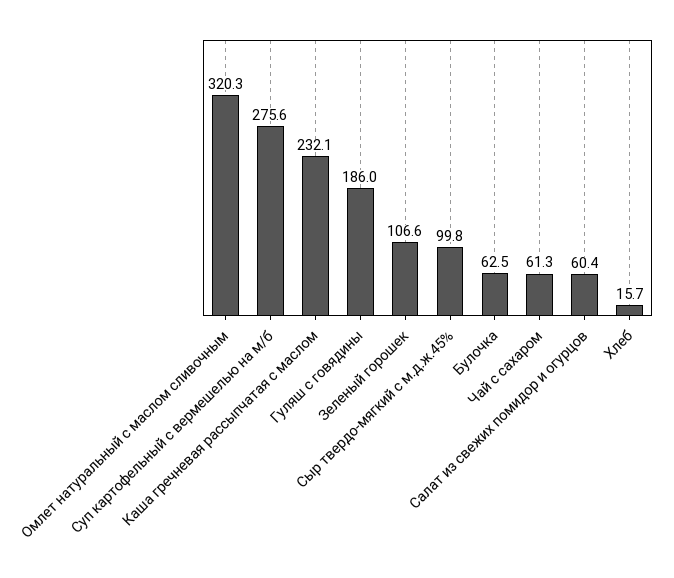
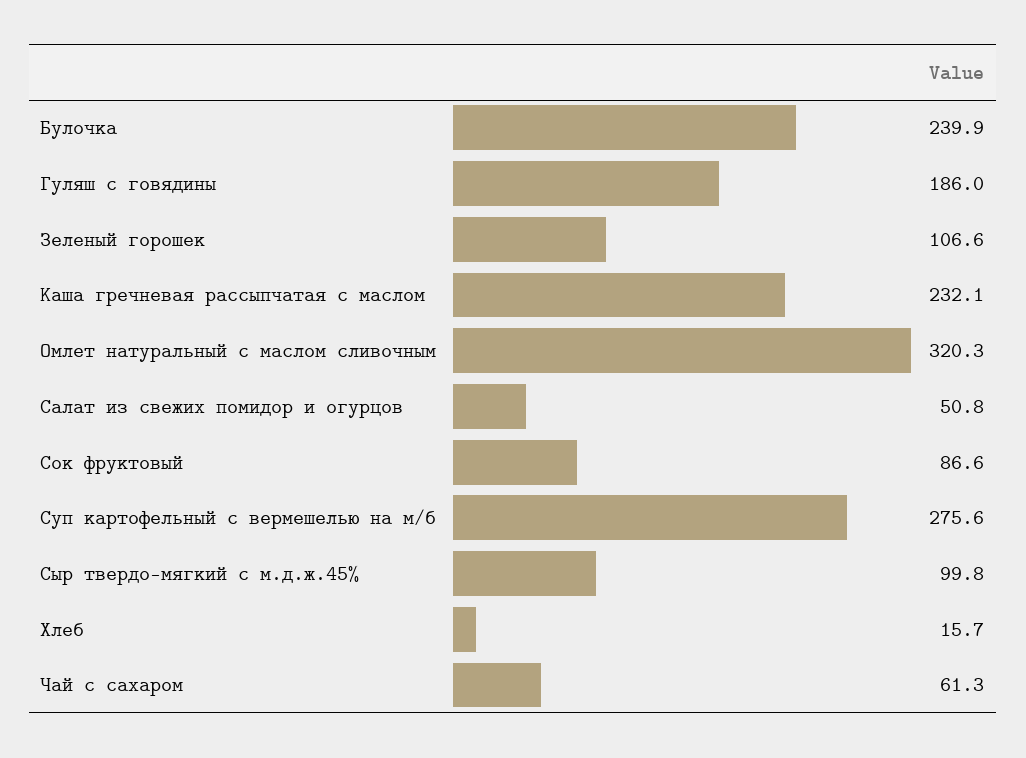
  {
    "Омлет натуральный с маслом сливочным": 320.3,
    "Суп картофельный с вермешелью на м/б": 275.6,
    "Каша гречневая рассыпчатая с маслом": 232.1,
    "Гуляш с говядины": 186,
    "Зеленый горошек": 106.6,
    "Сыр твердо-мягкий с м.д.ж.45%": 99.8,
-   "Булочка": 62.5,
+   "Булочка": 239.9,
    "Чай с сахаром": 61.3,
-   "Салат из свежих помидор и огурцов": 60.4,
+   "Салат из свежих помидор и огурцов": 50.8,
-   "Хлеб": 15.7
+   "Хлеб": 15.7,
+   "Сок фруктовый": 86.6
  }

